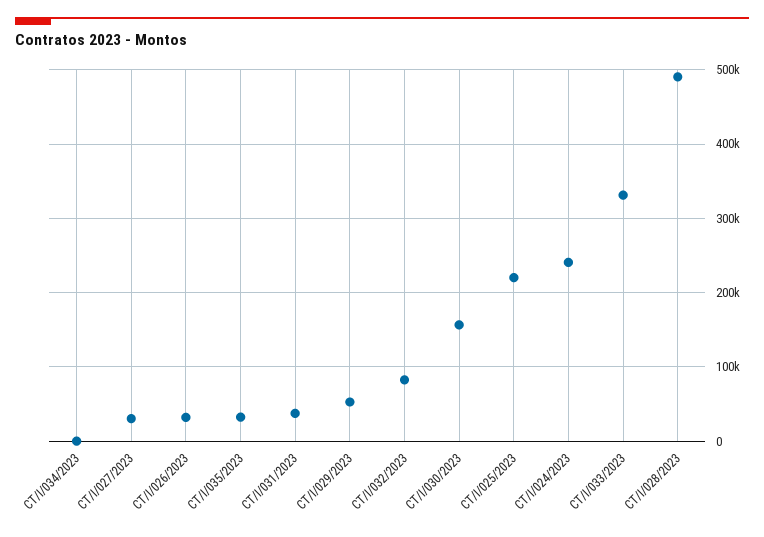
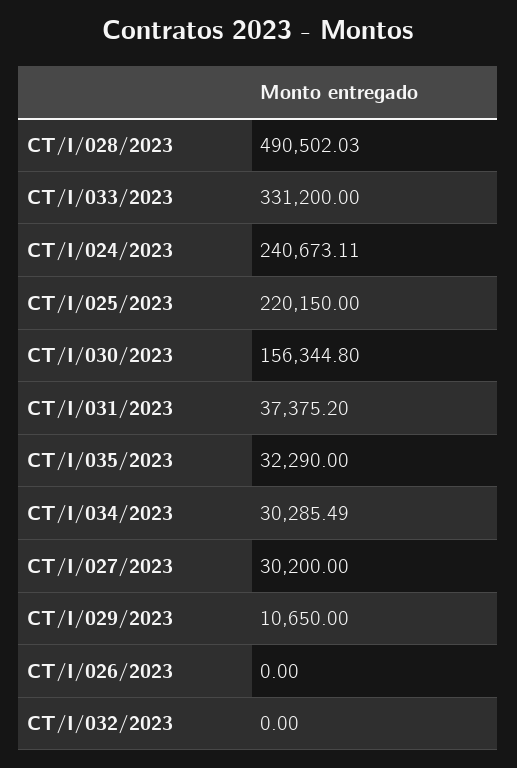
  {
-   "CT/I/034/2023": 0,
+   "CT/I/034/2023": 30285.49,
    "CT/I/027/2023": 30200,
-   "CT/I/026/2023": 30000,
+   "CT/I/026/2023": 0,
    "CT/I/035/2023": 32290,
    "CT/I/031/2023": 37375.2,
-   "CT/I/029/2023": 50000,
+   "CT/I/029/2023": 10650,
-   "CT/I/032/2023": 80000,
+   "CT/I/032/2023": 0,
    "CT/I/030/2023": 156344.8,
    "CT/I/025/2023": 220150,
    "CT/I/024/2023": 240673.11,
    "CT/I/033/2023": 331200,
    "CT/I/028/2023": 490502.03
  }

